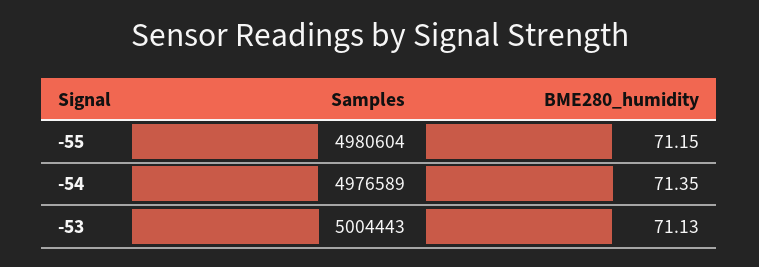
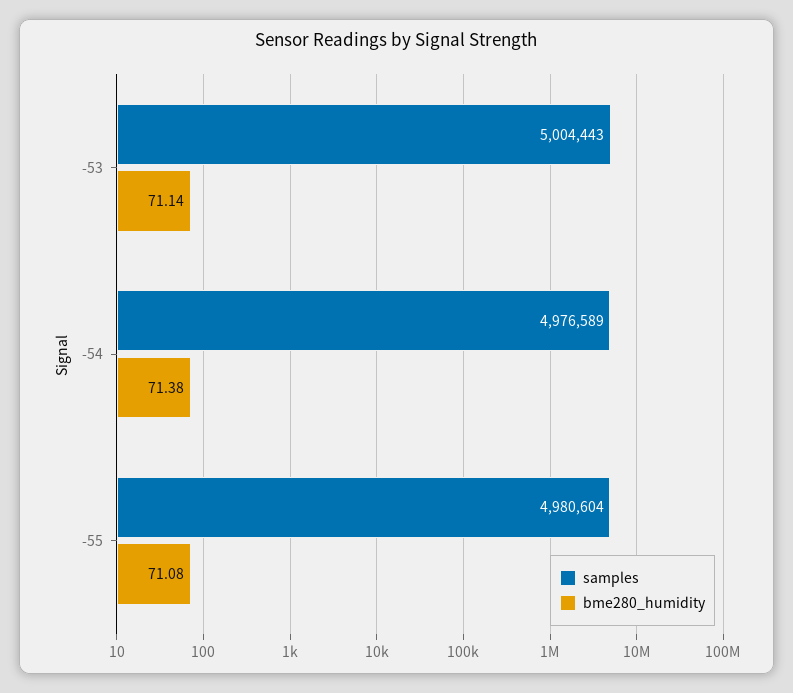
  {
    "Samples": {
      "-55": 4980604,
      "-54": 4976589,
      "-53": 5004443
    },
    "BME280_humidity": {
-     "-55": 71.15,
+     "-55": 71.08,
-     "-54": 71.35,
+     "-54": 71.38,
-     "-53": 71.13
+     "-53": 71.14
    }
  }

